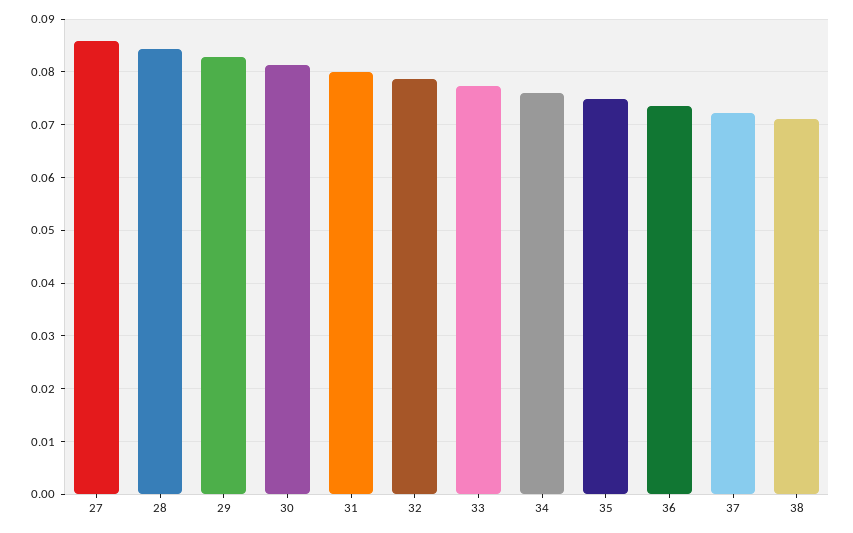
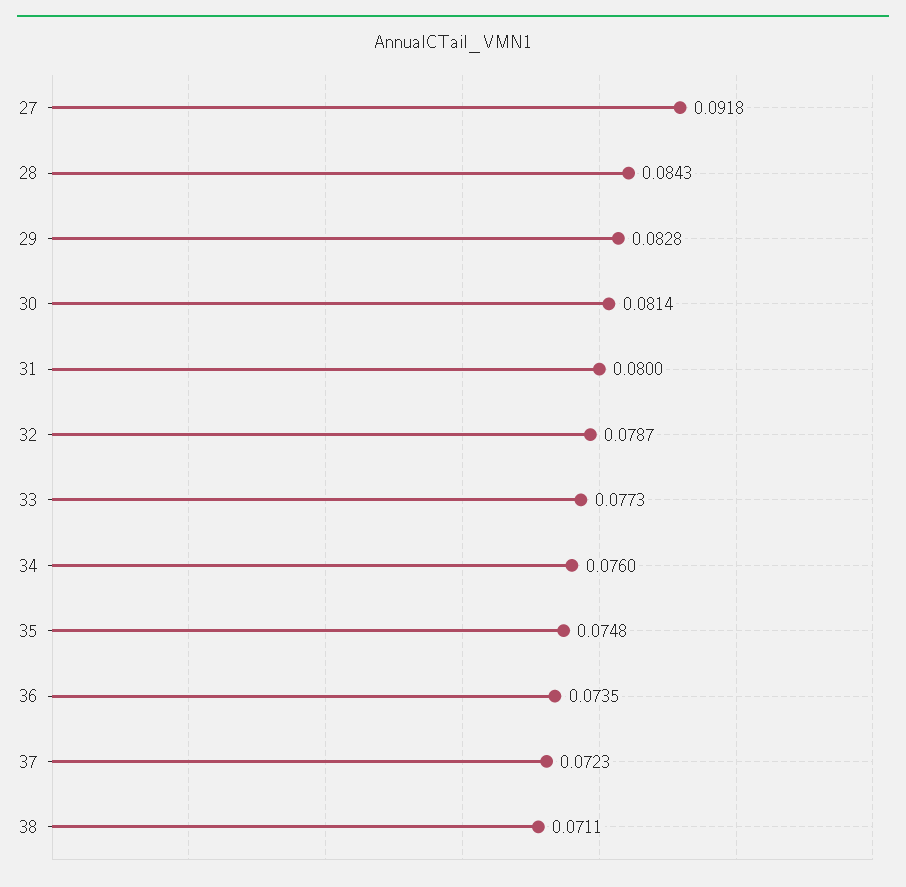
  {
-   "27": 0.086,
+   "27": 0.0918,
    "28": 0.0843,
    "29": 0.0828,
    "30": 0.0814,
    "31": 0.08,
    "32": 0.0787,
    "33": 0.0773,
    "34": 0.076,
    "35": 0.0748,
    "36": 0.0735,
    "37": 0.0723,
    "38": 0.0711
  }

